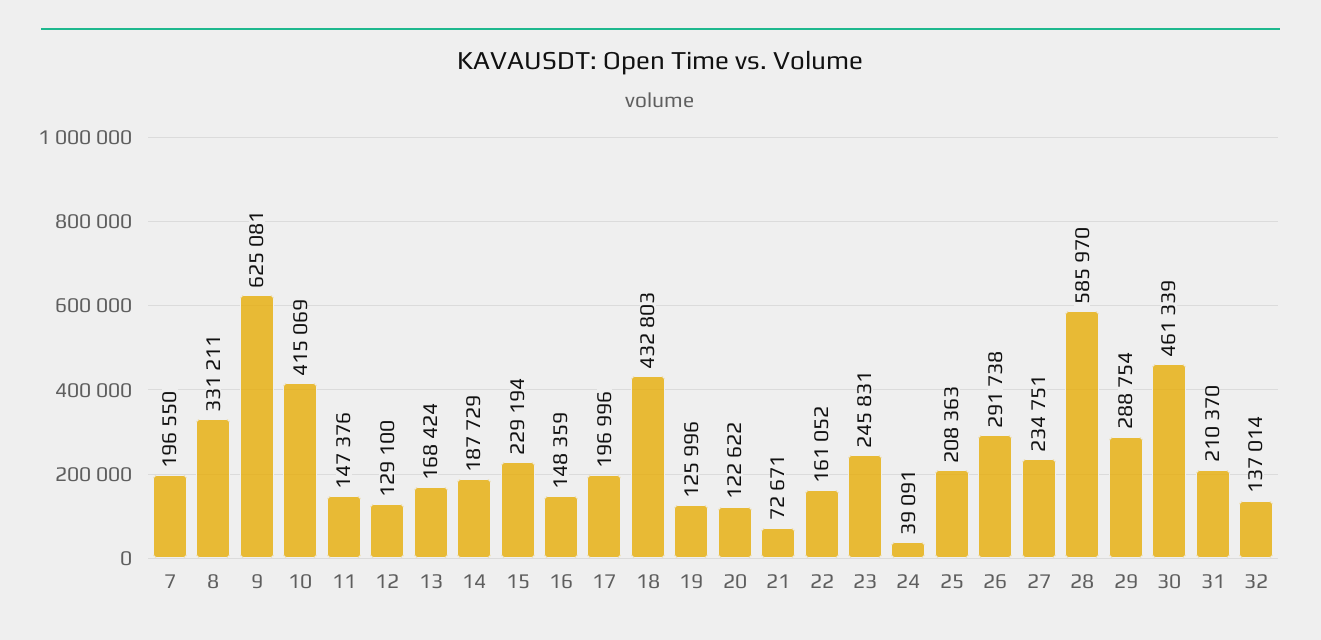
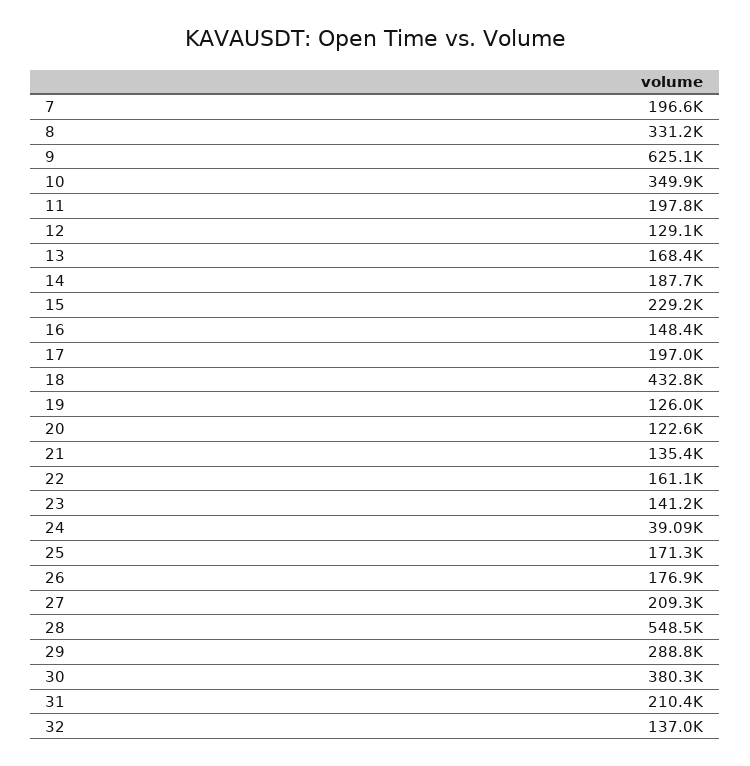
  {
    "7": 196550,
    "8": 331211,
    "9": 625081,
-   "10": 415069,
+   "10": 349900,
-   "11": 147376,
+   "11": 197800,
    "12": 129100,
    "13": 168424,
    "14": 187729,
    "15": 229194,
    "16": 148359,
    "17": 196996,
    "18": 432803,
    "19": 125996,
    "20": 122622,
-   "21": 72671,
+   "21": 135400,
    "22": 161052,
-   "23": 245831,
+   "23": 141200,
    "24": 39091,
-   "25": 208363,
+   "25": 171300,
-   "26": 291738,
+   "26": 176900,
-   "27": 234751,
+   "27": 209300,
-   "28": 585970,
+   "28": 548500,
    "29": 288754,
-   "30": 461339,
+   "30": 380300,
    "31": 210370,
    "32": 137014
  }

